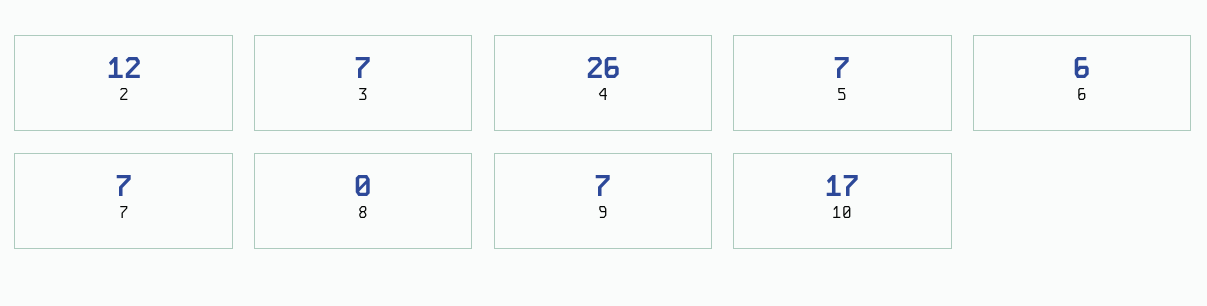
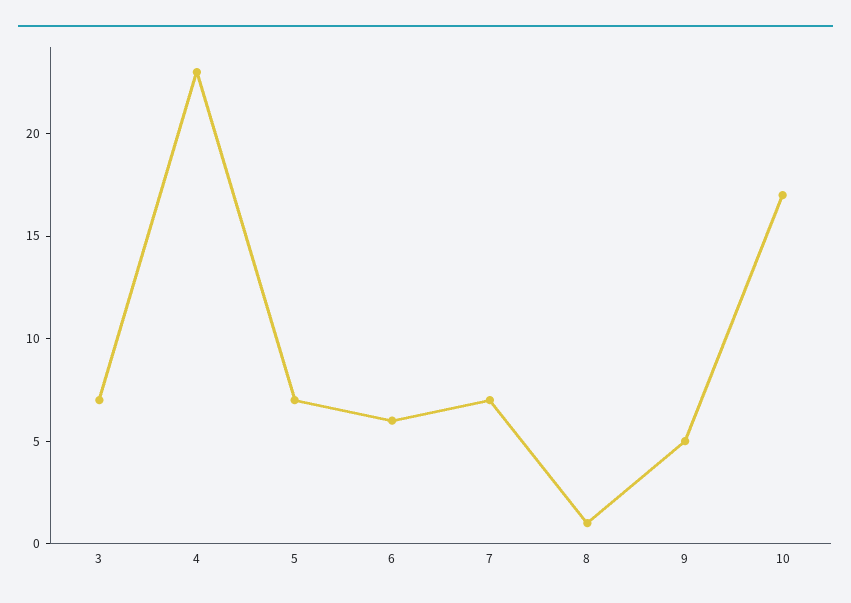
  {
-   "2": 12,
    "3": 7,
-   "4": 26,
+   "4": 23,
    "5": 7,
    "6": 6,
    "7": 7,
-   "8": 0,
+   "8": 1,
-   "9": 7,
+   "9": 5,
    "10": 17
  }

